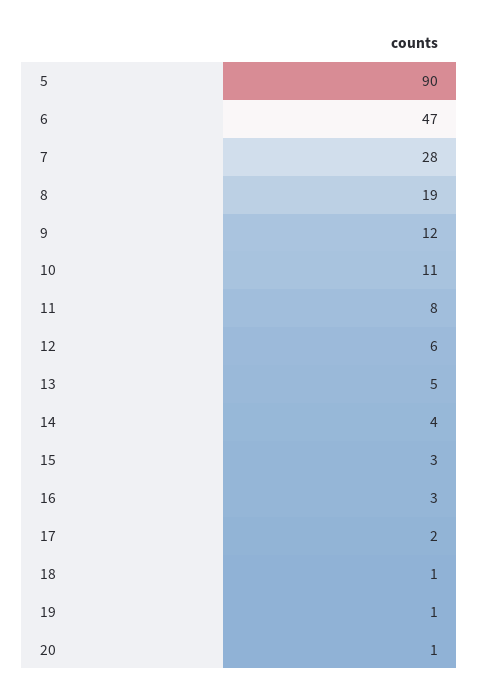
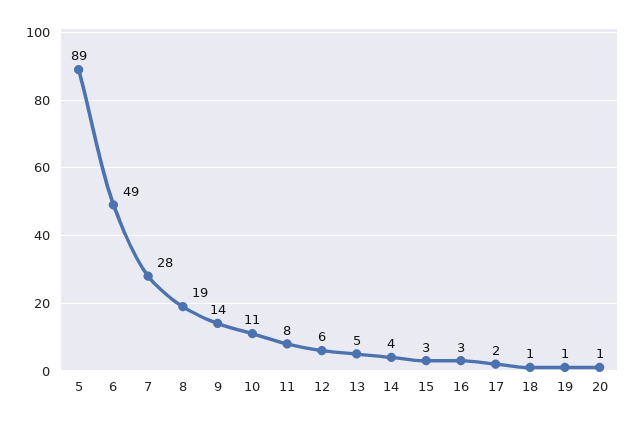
  {
-   "5": 90,
+   "5": 89,
-   "6": 47,
+   "6": 49,
    "7": 28,
    "8": 19,
-   "9": 12,
+   "9": 14,
    "10": 11,
    "11": 8,
    "12": 6,
    "13": 5,
    "14": 4,
    "15": 3,
    "16": 3,
    "17": 2,
    "18": 1,
    "19": 1,
    "20": 1
  }

